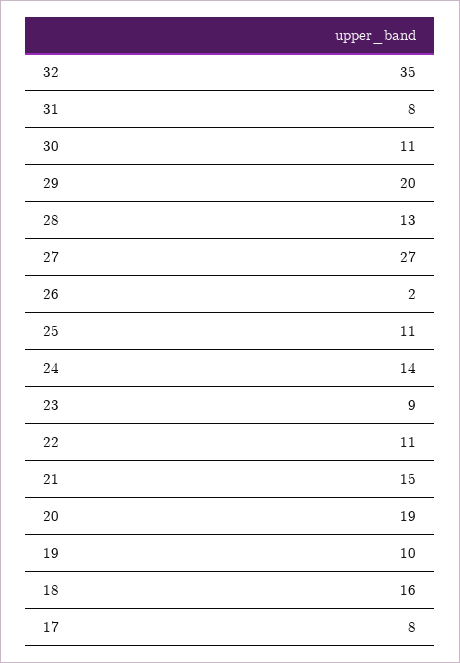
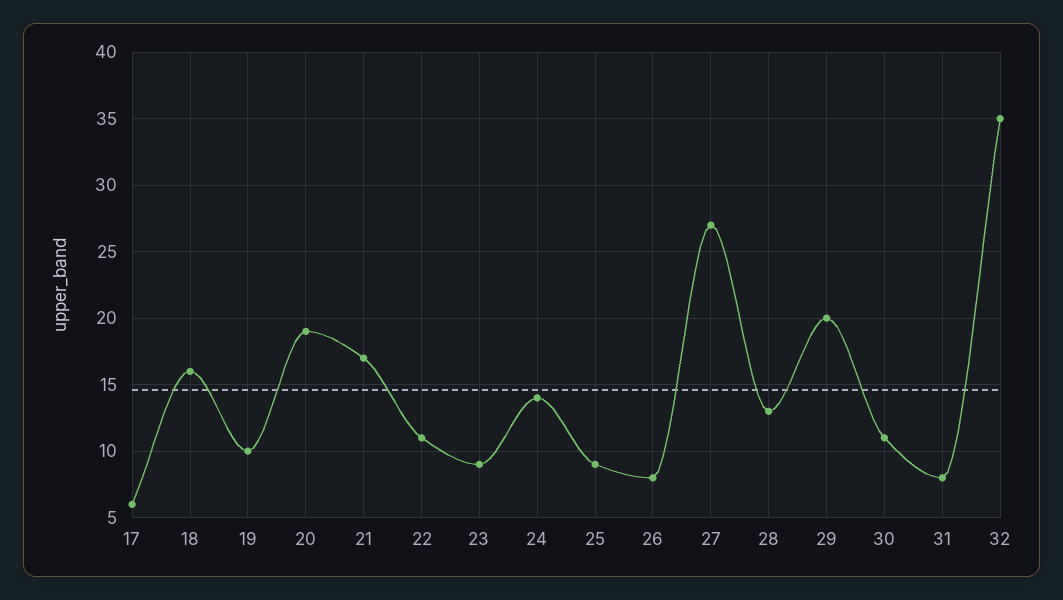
  {
    "32": 35,
    "31": 8,
    "30": 11,
    "29": 20,
    "28": 13,
    "27": 27,
-   "26": 2,
+   "26": 8,
-   "25": 11,
+   "25": 9,
    "24": 14,
    "23": 9,
    "22": 11,
-   "21": 15,
+   "21": 17,
    "20": 19,
    "19": 10,
    "18": 16,
-   "17": 8
+   "17": 6
  }

